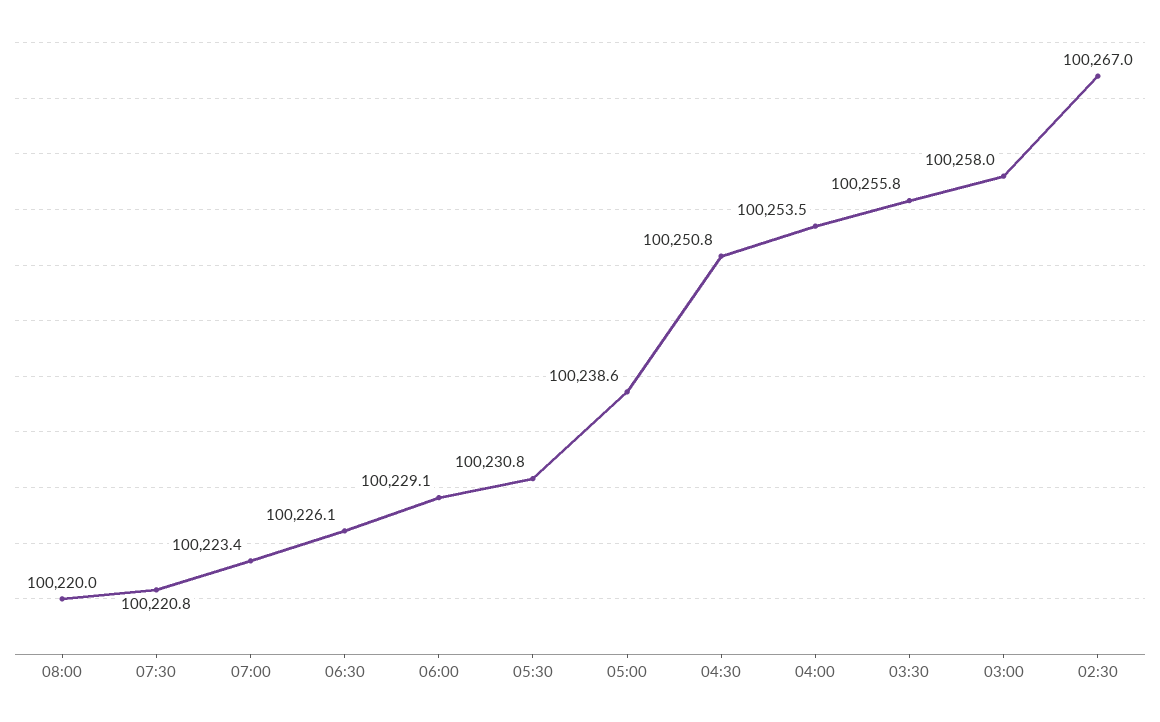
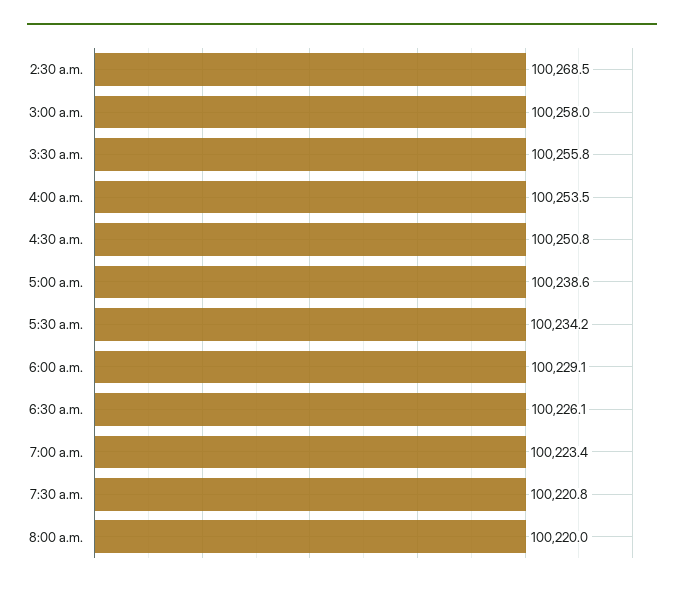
  {
    "08:00": 100220,
    "07:30": 100220.8,
    "07:00": 100223.4,
    "06:30": 100226.1,
    "06:00": 100229.1,
-   "05:30": 100230.8,
+   "05:30": 100234.2,
    "05:00": 100238.6,
    "04:30": 100250.8,
    "04:00": 100253.5,
    "03:30": 100255.8,
    "03:00": 100258,
-   "02:30": 100267
+   "02:30": 100268.5
  }

